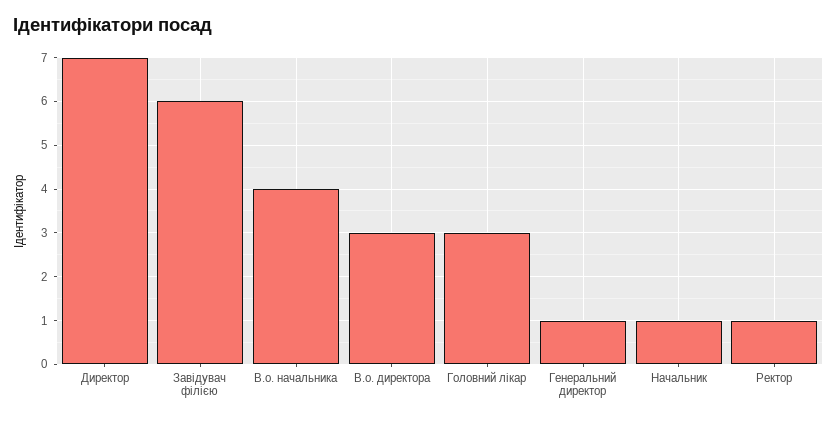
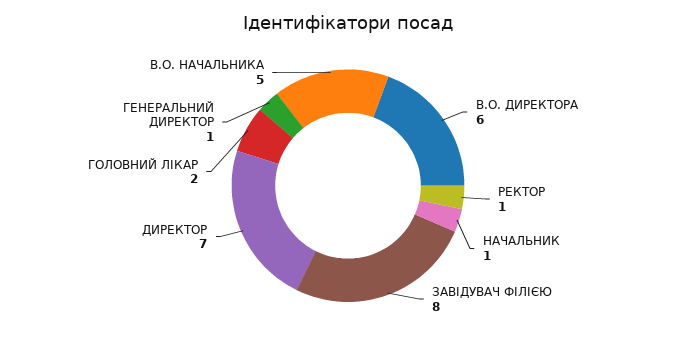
  {
    "Директор": 7,
-   "Завідувач філією": 6,
+   "Завідувач філією": 8,
-   "В.о. начальника": 4,
+   "В.о. начальника": 5,
-   "В.о. директора": 3,
+   "В.о. директора": 6,
-   "Головний лікар": 3,
+   "Головний лікар": 2,
    "Генеральний директор": 1,
    "Начальник": 1,
    "Ректор": 1
  }

